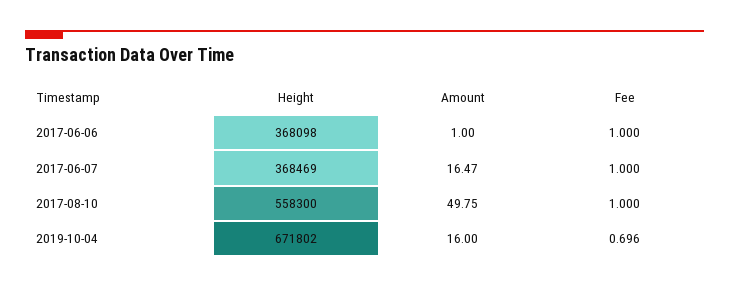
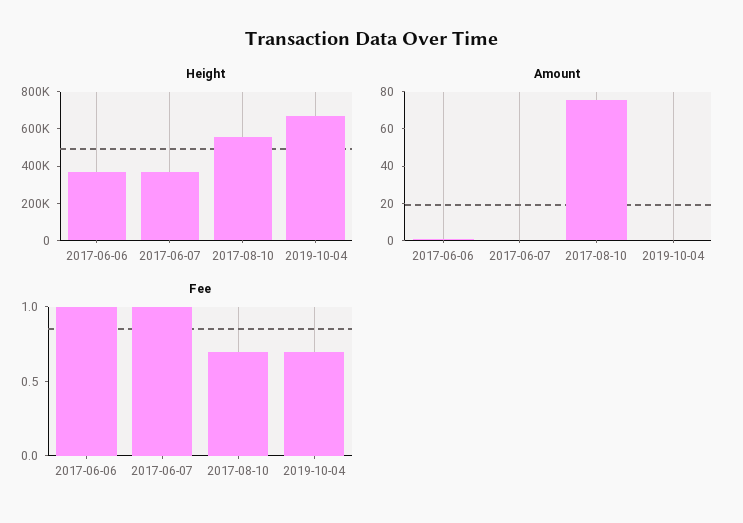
  {
    "Height": {
      "2017-06-06": 368098,
      "2017-06-07": 368469,
      "2017-08-10": 558300,
      "2019-10-04": 671802
    },
    "Amount": {
      "2017-06-06": 1,
-     "2017-06-07": 16.47,
+     "2017-06-07": 0,
-     "2017-08-10": 49.75,
+     "2017-08-10": 75,
-     "2019-10-04": 16
+     "2019-10-04": 0
    },
    "Fee": {
      "2017-06-06": 1,
      "2017-06-07": 1,
-     "2017-08-10": 1,
+     "2017-08-10": 0.7,
      "2019-10-04": 0.696
    }
  }

